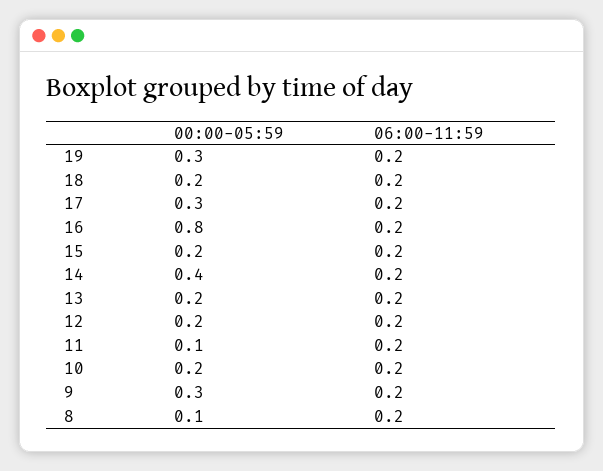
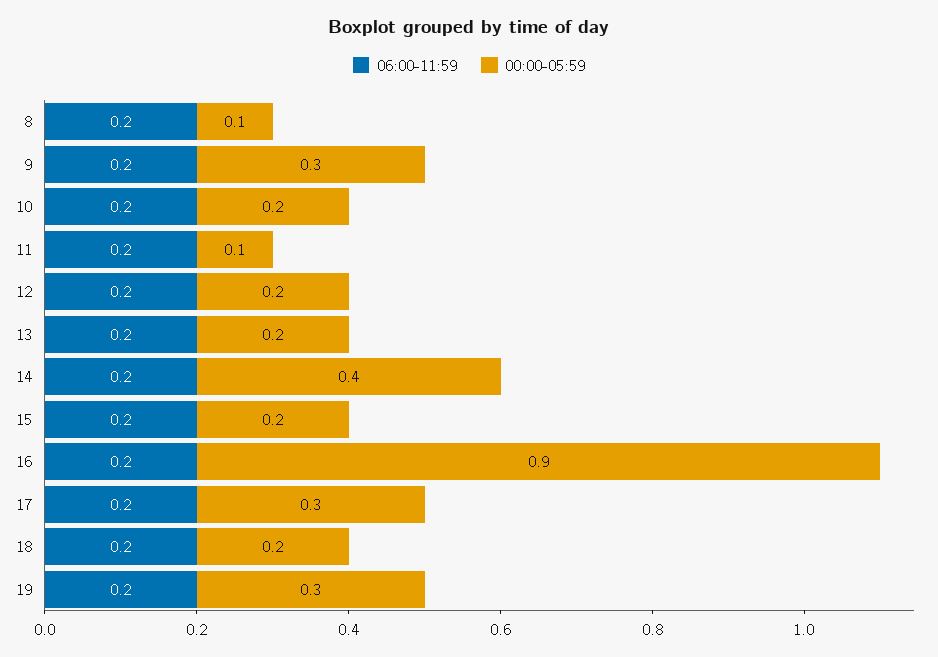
  {
    "00:00-05:59": {
      "19": 0.3,
      "18": 0.2,
      "17": 0.3,
-     "16": 0.8,
+     "16": 0.9,
      "15": 0.2,
      "14": 0.4,
      "13": 0.2,
      "12": 0.2,
      "11": 0.1,
      "10": 0.2,
      "9": 0.3,
      "8": 0.1
    },
    "06:00-11:59": {
      "19": 0.2,
      "18": 0.2,
      "17": 0.2,
      "16": 0.2,
      "15": 0.2,
      "14": 0.2,
      "13": 0.2,
      "12": 0.2,
      "11": 0.2,
      "10": 0.2,
      "9": 0.2,
      "8": 0.2
    }
  }

